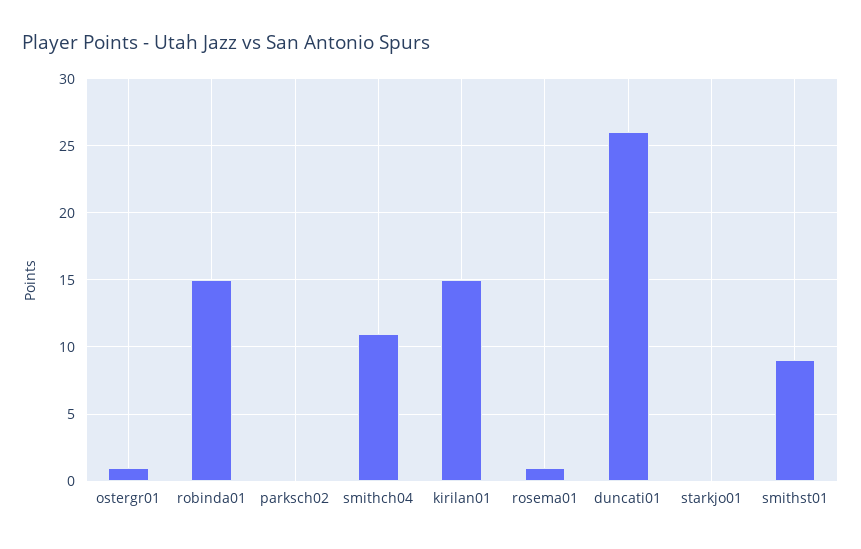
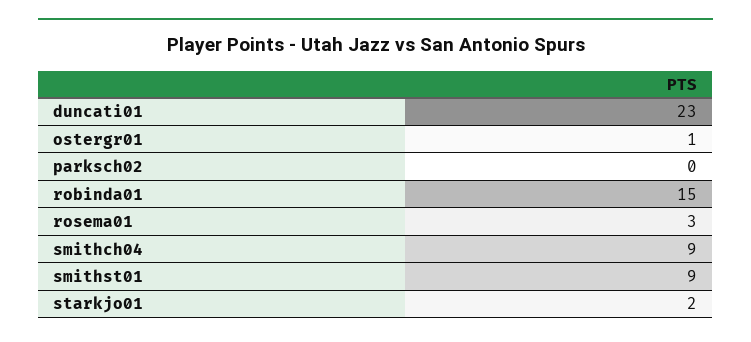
  {
    "ostergr01": 1,
    "robinda01": 15,
    "parksch02": 0,
-   "smithch04": 11,
+   "smithch04": 9,
-   "kirilan01": 15,
-   "rosema01": 1,
+   "rosema01": 3,
-   "duncati01": 26,
+   "duncati01": 23,
-   "starkjo01": 0,
+   "starkjo01": 2,
    "smithst01": 9
  }

